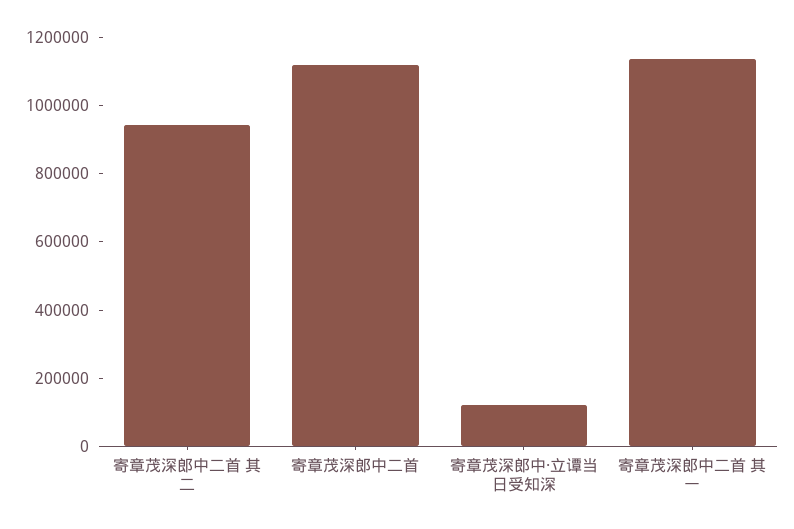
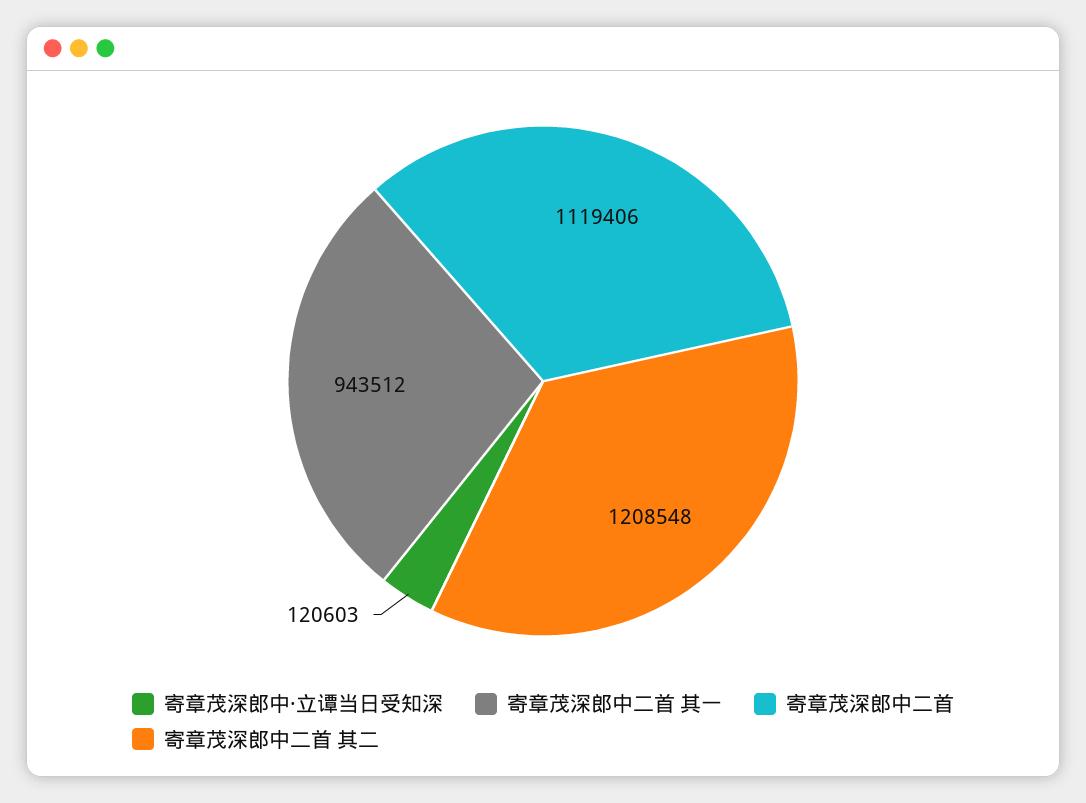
  {
-   "寄章茂深郎中二首 其二": 950000,
+   "寄章茂深郎中二首 其二": 1208548,
    "寄章茂深郎中二首": 1119406,
    "寄章茂深郎中·立谭当日受知深": 120603,
-   "寄章茂深郎中二首 其一": 1150000
+   "寄章茂深郎中二首 其一": 943512
  }

